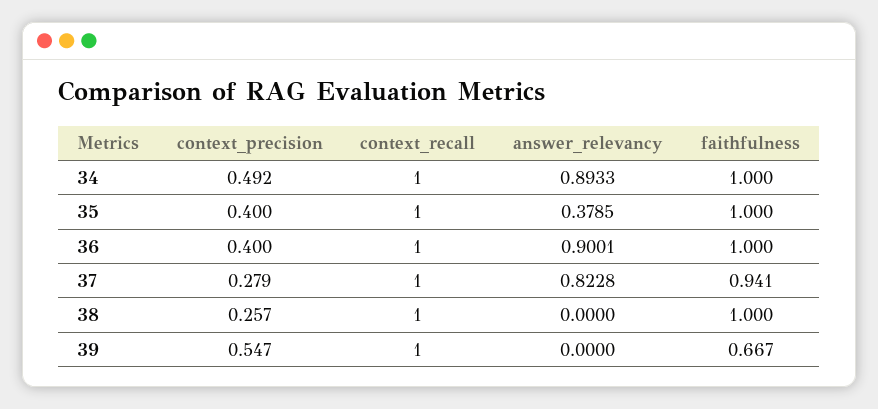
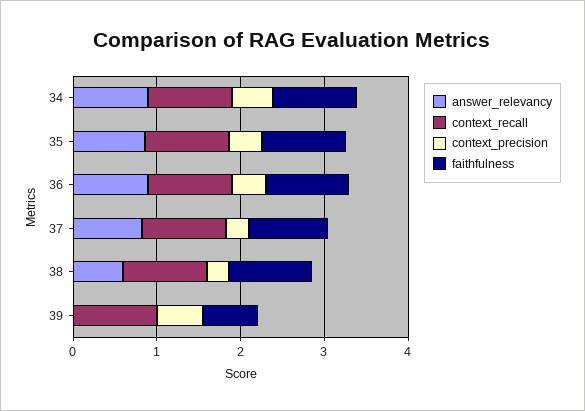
  {
    "context_precision": {
      "34": 0.492,
      "35": 0.4,
      "36": 0.4,
      "37": 0.279,
      "38": 0.257,
      "39": 0.547
    },
    "context_recall": {
      "34": 1,
      "35": 1,
      "36": 1,
      "37": 1,
      "38": 1,
      "39": 1
    },
    "answer_relevancy": {
      "34": 0.8933,
-     "35": 0.3785,
+     "35": 0.8,
      "36": 0.9001,
      "37": 0.8228,
-     "38": 0,
+     "38": 0.6,
      "39": 0
    },
    "faithfulness": {
      "34": 1,
      "35": 1,
      "36": 1,
      "37": 0.941,
      "38": 1,
      "39": 0.667
    }
  }

